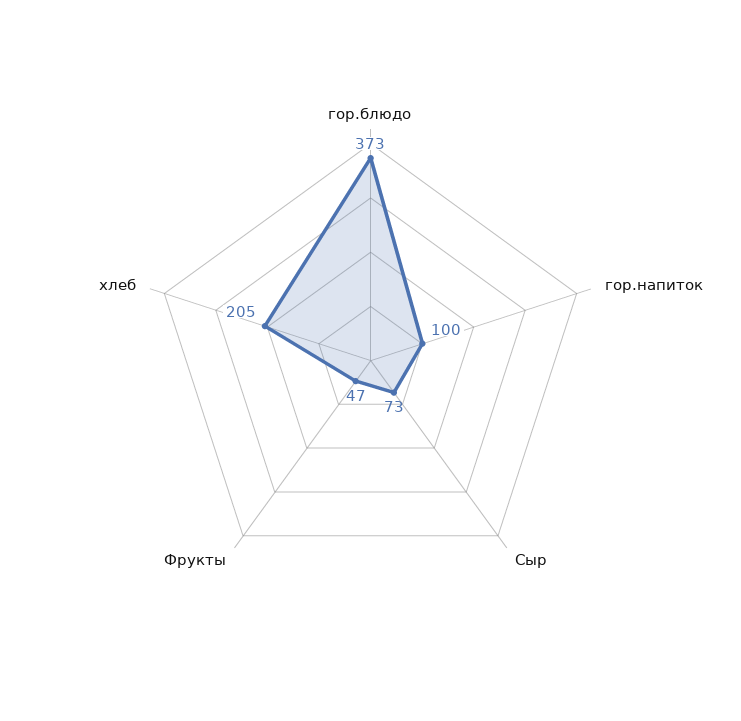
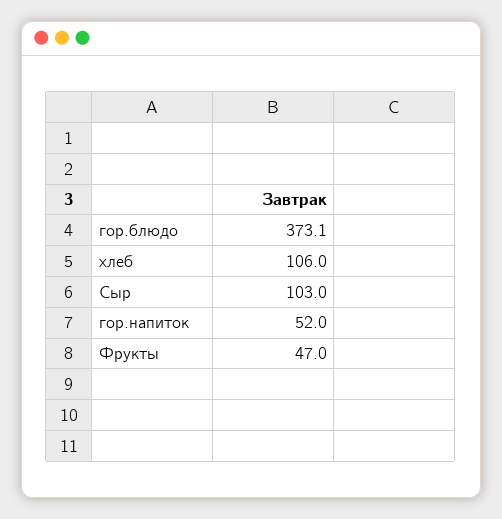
  {
    "гор.блюдо": 373.1,
-   "гор.напиток": 100,
+   "гор.напиток": 52,
-   "Сыр": 73,
+   "Сыр": 103,
    "Фрукты": 47,
-   "хлеб": 205
+   "хлеб": 106
  }

